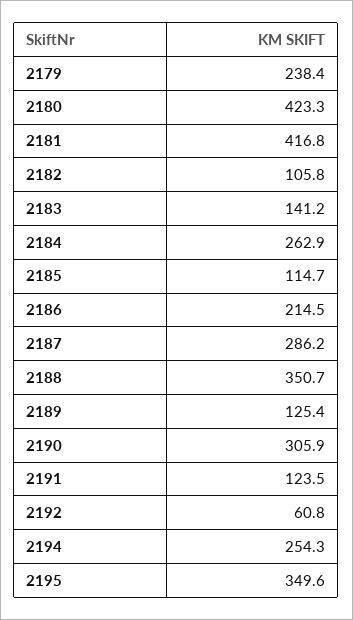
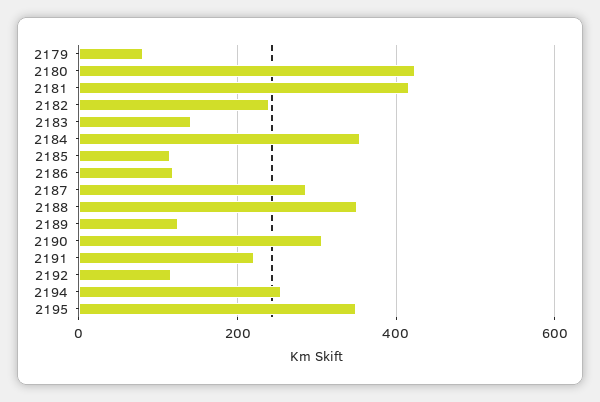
  {
-   "2179": 238.4,
+   "2179": 80,
    "2180": 423.3,
    "2181": 416.8,
-   "2182": 105.8,
+   "2182": 240,
    "2183": 141.2,
-   "2184": 262.9,
+   "2184": 360,
    "2185": 114.7,
-   "2186": 214.5,
+   "2186": 120,
    "2187": 286.2,
    "2188": 350.7,
    "2189": 125.4,
    "2190": 305.9,
-   "2191": 123.5,
+   "2191": 220,
-   "2192": 60.8,
+   "2192": 120,
    "2194": 254.3,
    "2195": 349.6
  }

